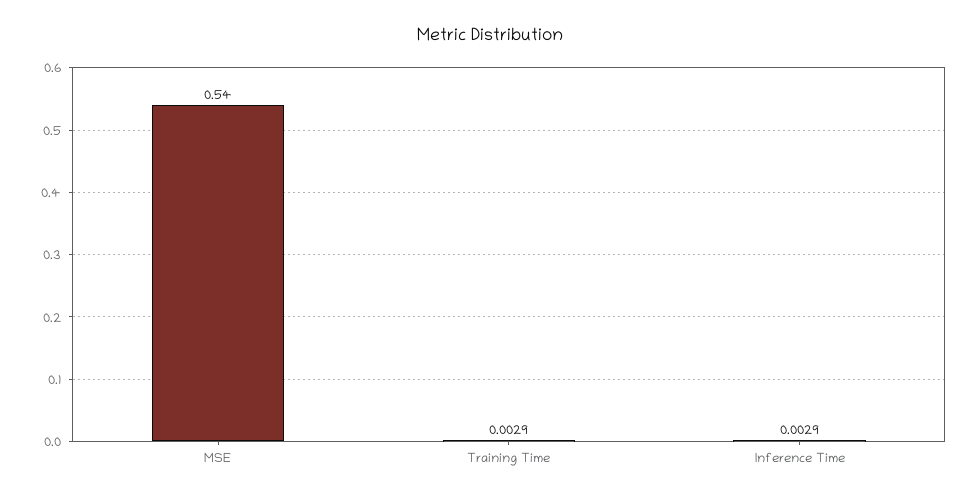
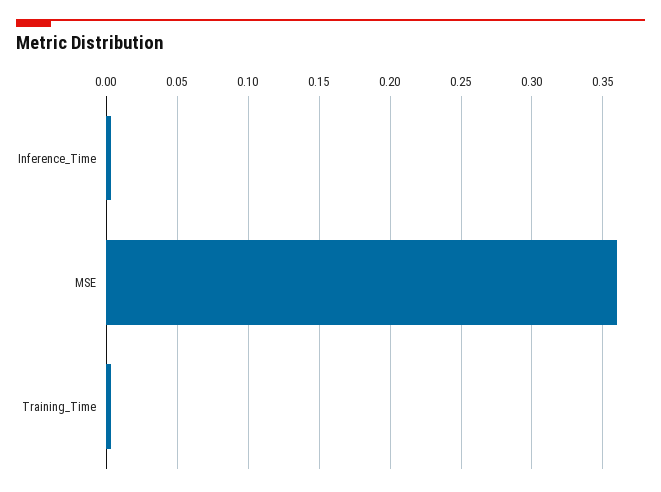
  {
-   "MSE": 0.54,
+   "MSE": 0.36,
    "Training Time": 0.0029,
    "Inference Time": 0.0029
  }

